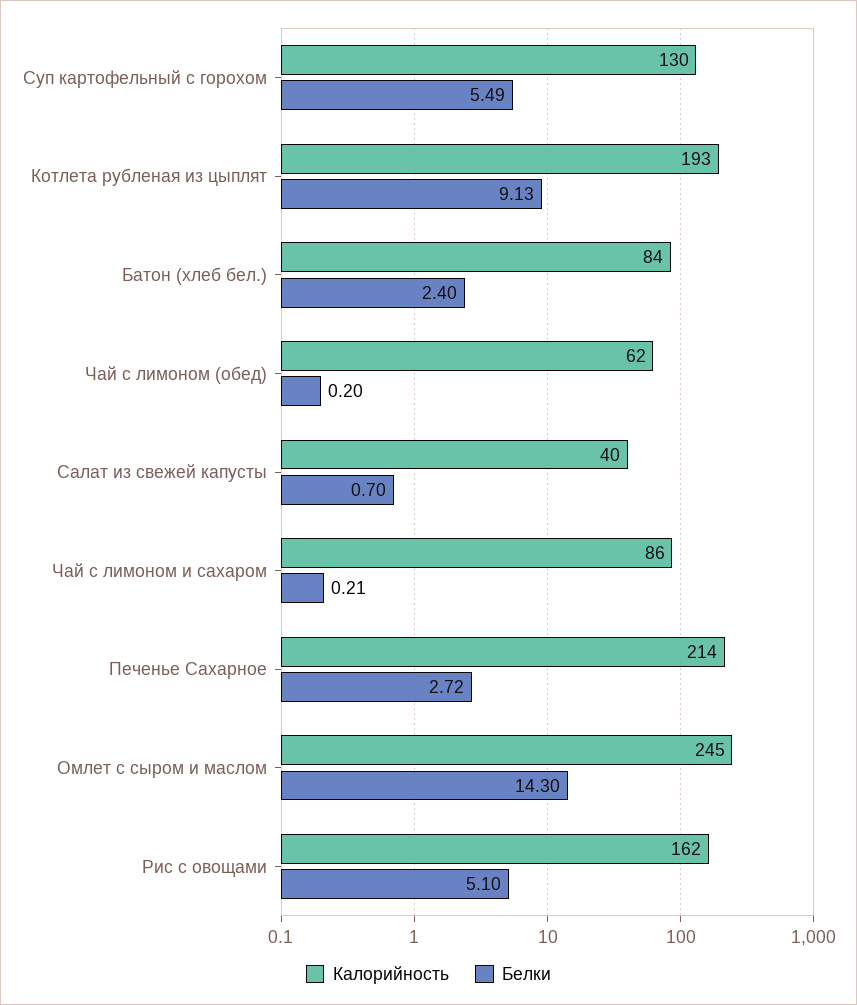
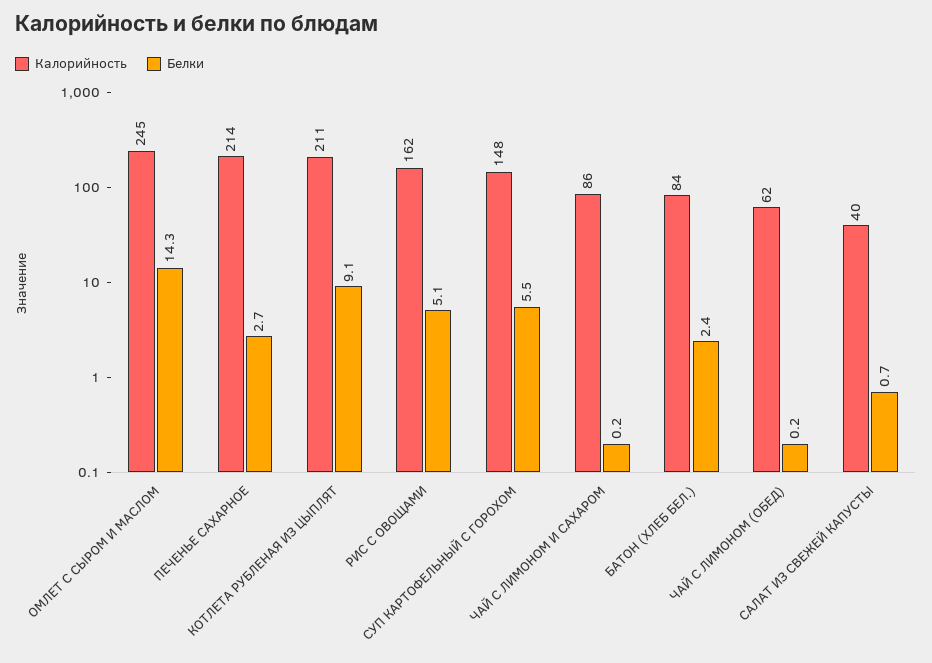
  {
    "Калорийность": {
-     "Суп картофельный с горохом": 130,
+     "Суп картофельный с горохом": 148,
-     "Котлета рубленая из цыплят": 193,
+     "Котлета рубленая из цыплят": 211,
      "Батон (хлеб бел.)": 84,
      "Чай с лимоном (обед)": 62,
      "Салат из свежей капусты": 40,
      "Чай с лимоном и сахаром": 86,
      "Печенье Сахарное": 214,
      "Омлет с сыром и маслом": 245,
      "Рис с овощами": 162
    },
    "Белки": {
      "Суп картофельный с горохом": 5.49,
      "Котлета рубленая из цыплят": 9.13,
      "Батон (хлеб бел.)": 2.4,
      "Чай с лимоном (обед)": 0.2,
      "Салат из свежей капусты": 0.7,
      "Чай с лимоном и сахаром": 0.21,
      "Печенье Сахарное": 2.72,
      "Омлет с сыром и маслом": 14.3,
      "Рис с овощами": 5.1
    }
  }

